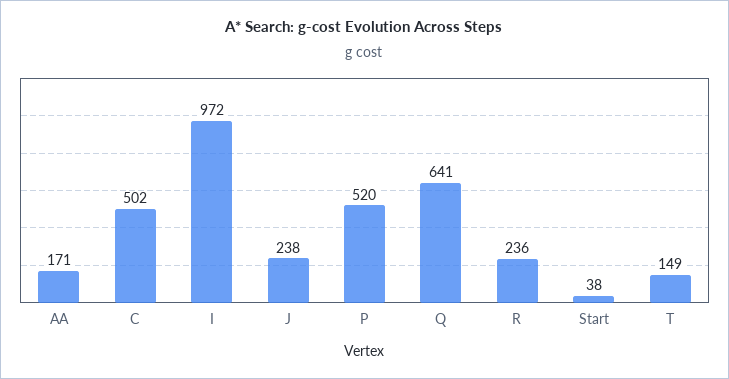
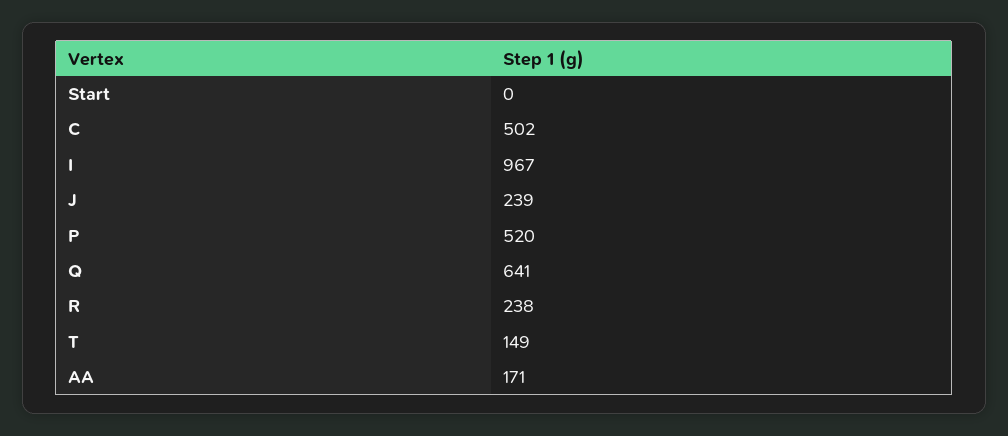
  {
    "AA": 171,
    "C": 502,
-   "I": 972,
+   "I": 967,
-   "J": 238,
+   "J": 239,
    "P": 520,
    "Q": 641,
-   "R": 236,
+   "R": 238,
-   "Start": 38,
+   "Start": 0,
    "T": 149
  }

